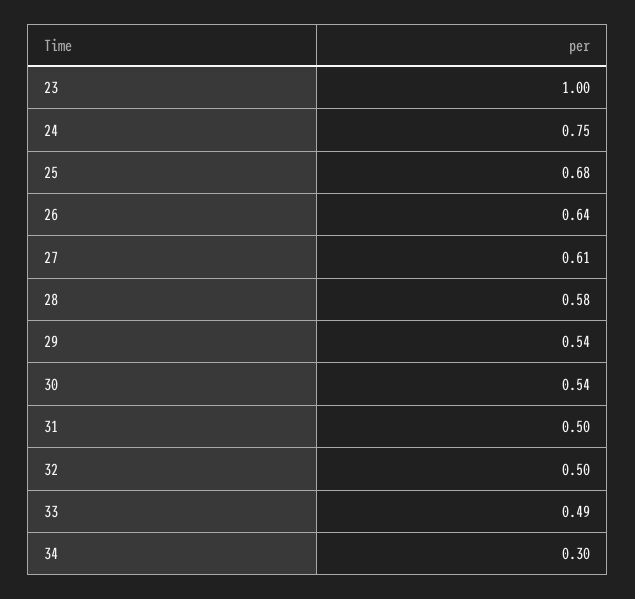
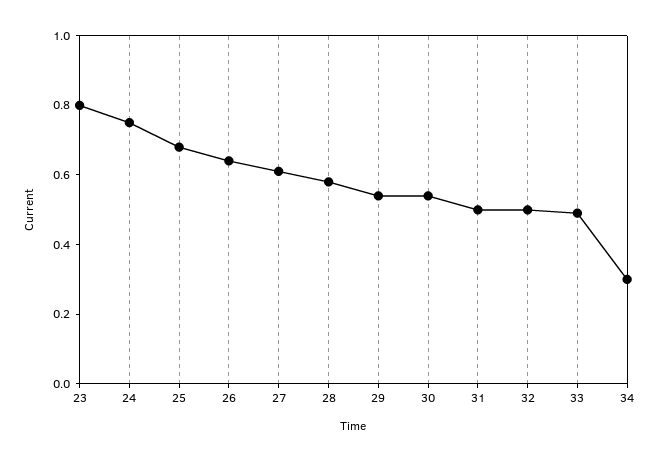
  {
-   "23": 1,
+   "23": 0.8,
    "24": 0.75,
    "25": 0.68,
    "26": 0.64,
    "27": 0.61,
    "28": 0.58,
    "29": 0.54,
    "30": 0.54,
    "31": 0.5,
    "32": 0.5,
    "33": 0.49,
    "34": 0.3
  }

